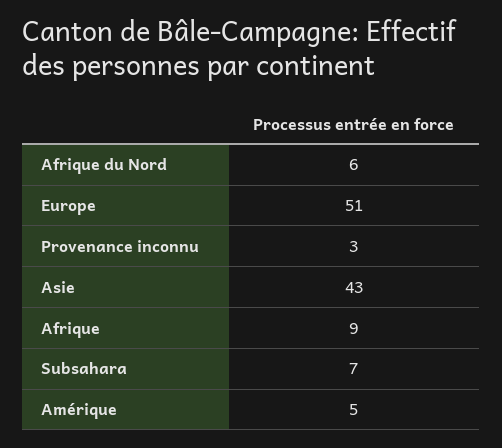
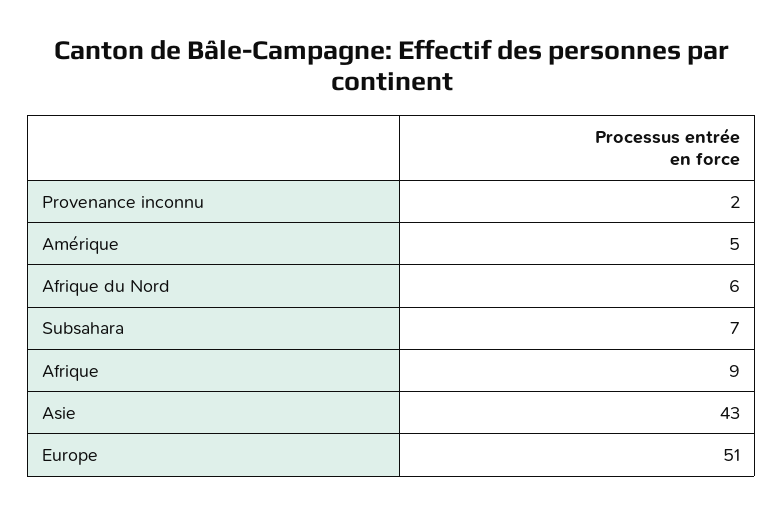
  {
    "Afrique du Nord": 6,
    "Europe": 51,
-   "Provenance inconnu": 3,
+   "Provenance inconnu": 2,
    "Asie": 43,
    "Afrique": 9,
    "Subsahara": 7,
    "Amérique": 5
  }

